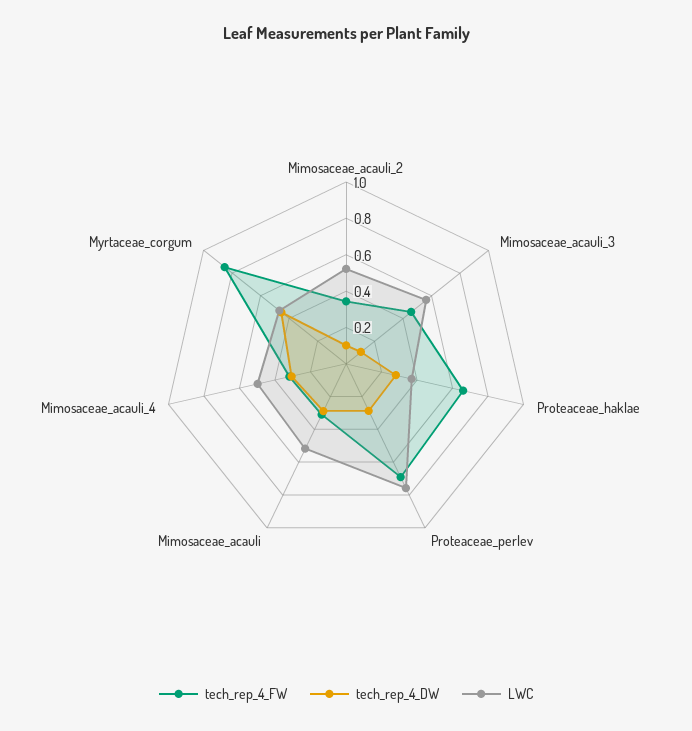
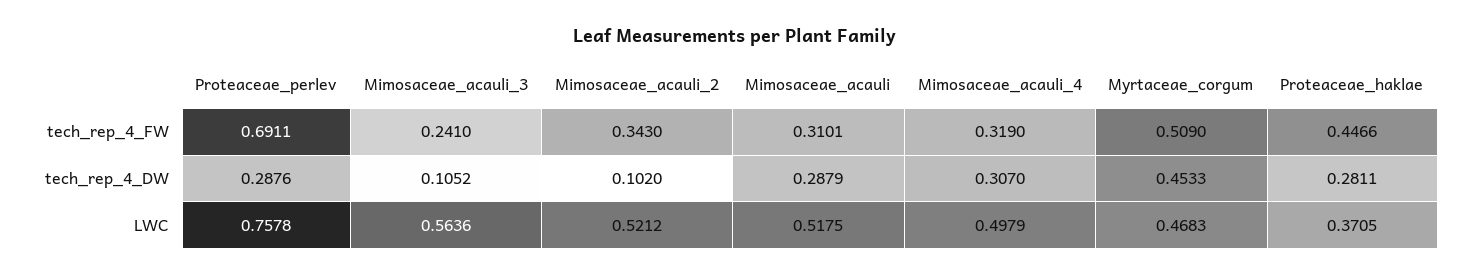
  {
    "tech_rep_4_FW": {
      "Mimosaceae_acauli_2": 0.343,
-     "Mimosaceae_acauli_3": 0.45,
+     "Mimosaceae_acauli_3": 0.241,
-     "Proteaceae_haklae": 0.65,
+     "Proteaceae_haklae": 0.4466,
      "Proteaceae_perlev": 0.6911,
      "Mimosaceae_acauli": 0.3101,
      "Mimosaceae_acauli_4": 0.319,
-     "Myrtaceae_corgum": 0.85
+     "Myrtaceae_corgum": 0.509
    },
    "tech_rep_4_DW": {
      "Mimosaceae_acauli_2": 0.102,
      "Mimosaceae_acauli_3": 0.1052,
      "Proteaceae_haklae": 0.2811,
      "Proteaceae_perlev": 0.2876,
      "Mimosaceae_acauli": 0.2879,
      "Mimosaceae_acauli_4": 0.307,
      "Myrtaceae_corgum": 0.4533
    },
    "LWC": {
      "Mimosaceae_acauli_2": 0.5212,
      "Mimosaceae_acauli_3": 0.5636,
      "Proteaceae_haklae": 0.3705,
      "Proteaceae_perlev": 0.7578,
      "Mimosaceae_acauli": 0.5175,
      "Mimosaceae_acauli_4": 0.4979,
      "Myrtaceae_corgum": 0.4683
    }
  }

